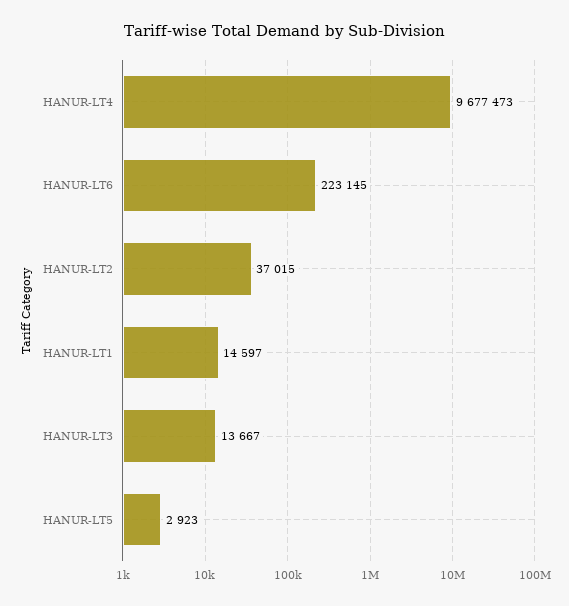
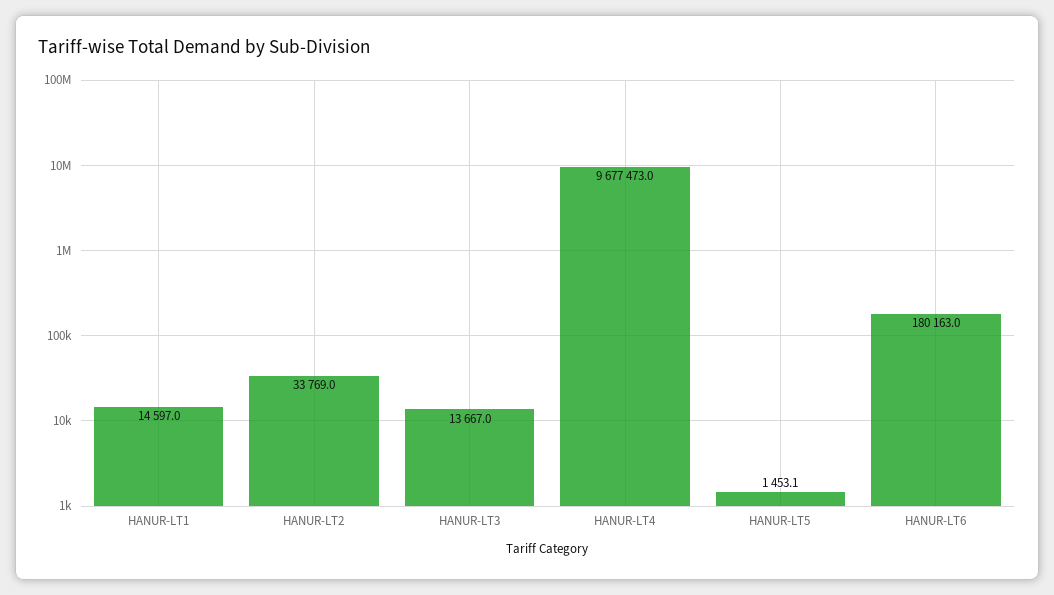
  {
    "HANUR-LT4": 9677473,
-   "HANUR-LT6": 223145,
+   "HANUR-LT6": 180163,
-   "HANUR-LT2": 37015,
+   "HANUR-LT2": 33769,
    "HANUR-LT1": 14597,
    "HANUR-LT3": 13667,
-   "HANUR-LT5": 2923
+   "HANUR-LT5": 1453.1
  }

